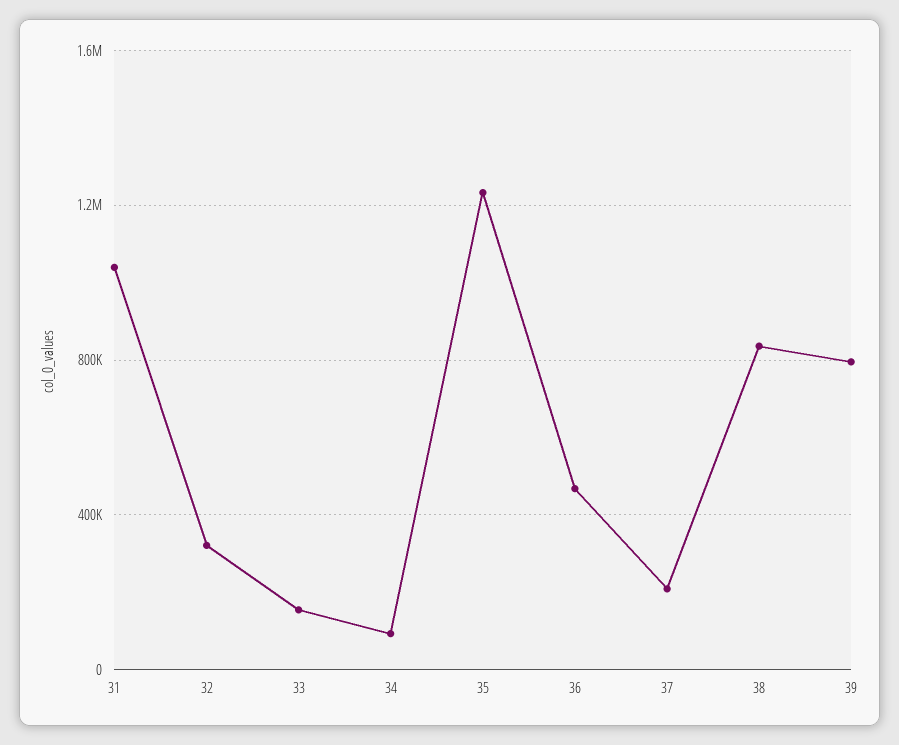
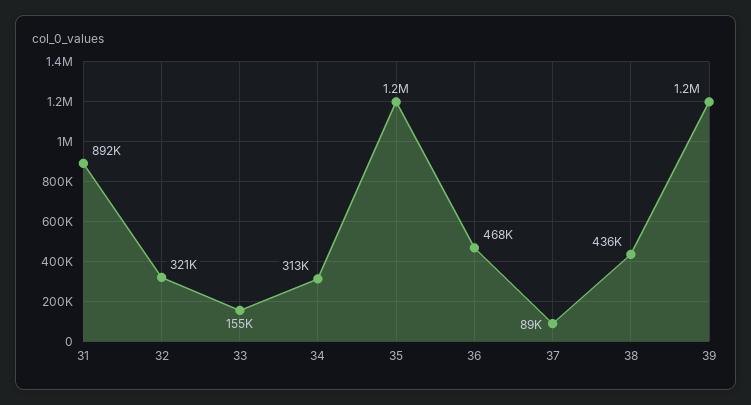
  {
-   "31": 1050000,
+   "31": 892000,
    "32": 321000,
    "33": 155000,
-   "34": 100000,
+   "34": 313000,
    "35": 1200000,
    "36": 468000,
-   "37": 200000,
+   "37": 89000,
-   "38": 850000,
+   "38": 436000,
-   "39": 800000
+   "39": 1200000
  }

